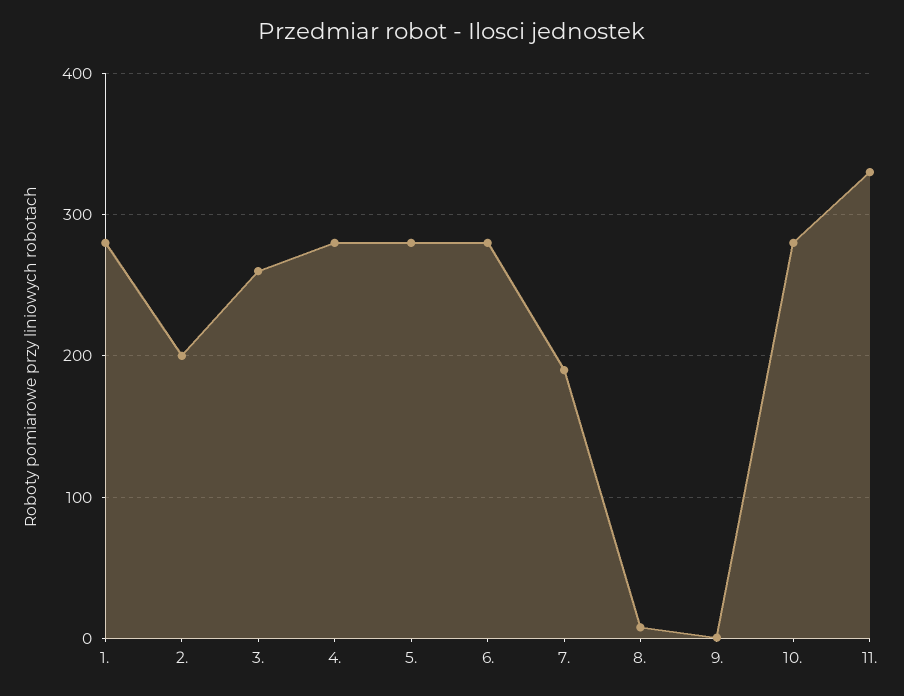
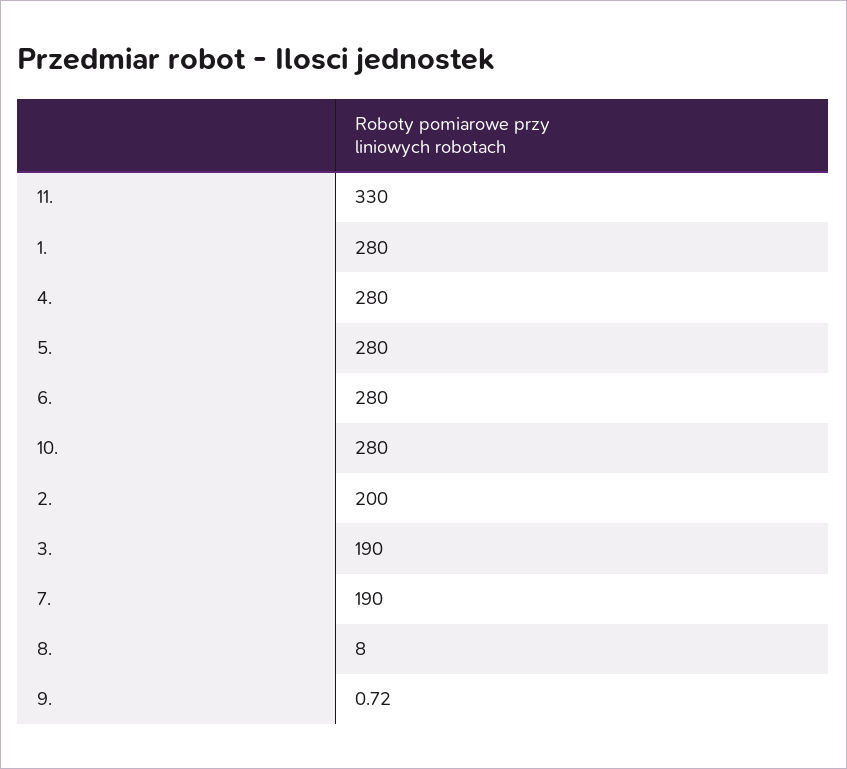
  {
    "1.": 280,
    "2.": 200,
-   "3.": 260,
+   "3.": 190,
    "4.": 280,
    "5.": 280,
    "6.": 280,
    "7.": 190,
    "8.": 8,
    "9.": 0.72,
    "10.": 280,
    "11.": 330
  }

